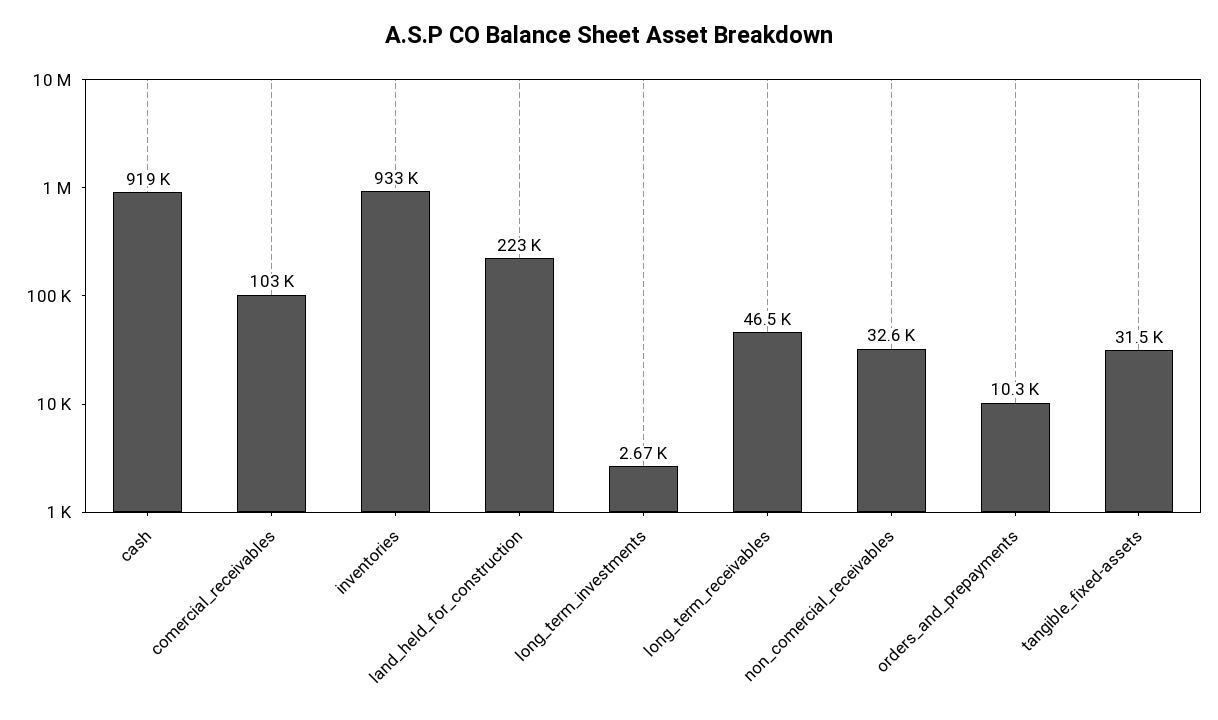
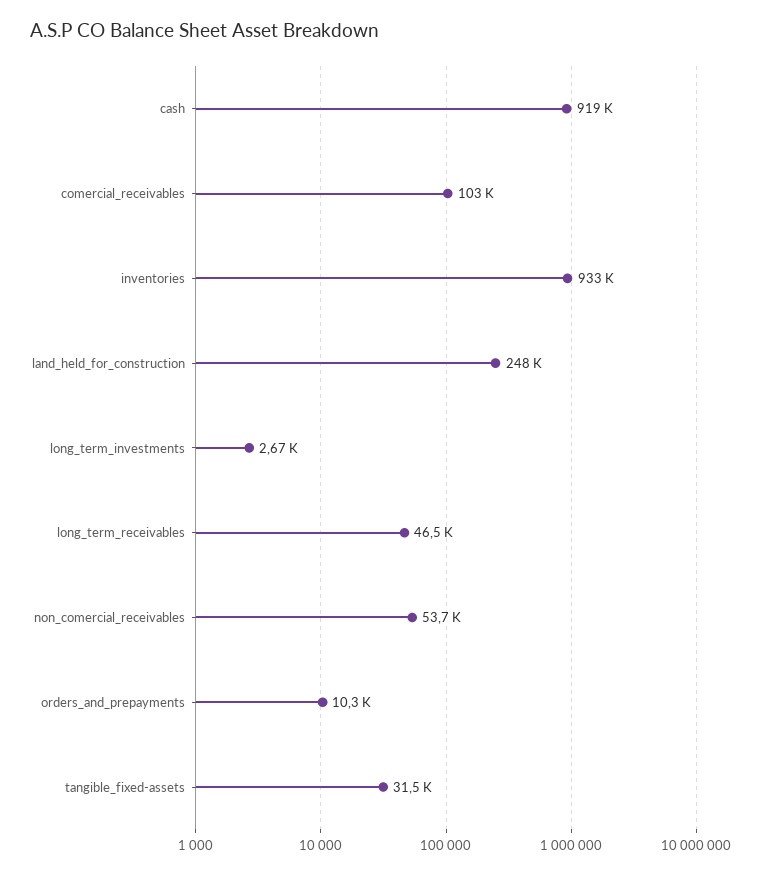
  {
    "cash": 919000,
    "comercial_receivables": 103000,
    "inventories": 933000,
-   "land_held_for_construction": 223000,
+   "land_held_for_construction": 248000,
    "long_term_investments": 2670,
    "long_term_receivables": 46500,
-   "non_comercial_receivables": 32600,
+   "non_comercial_receivables": 53700,
    "orders_and_prepayments": 10300,
    "tangible_fixed-assets": 31500
  }

